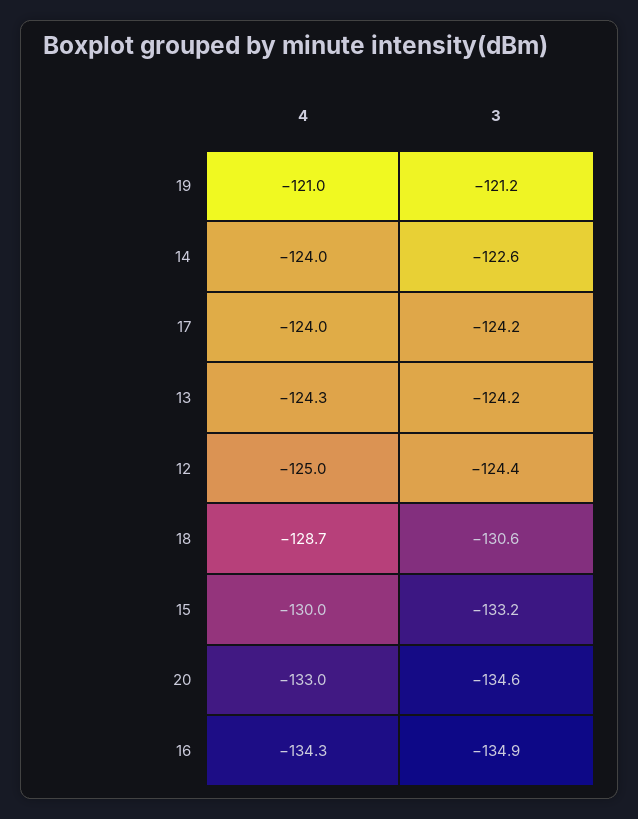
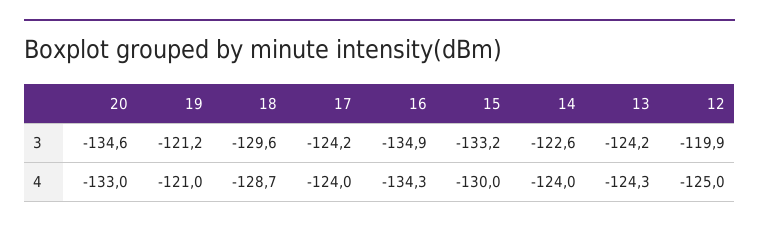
  {
    "4": {
      "19": -121,
      "14": -124,
      "17": -124,
      "13": -124.3,
      "12": -125,
      "18": -128.7,
      "15": -130,
      "20": -133,
      "16": -134.3
    },
    "3": {
      "19": -121.2,
      "14": -122.6,
      "17": -124.2,
      "13": -124.2,
-     "12": -124.4,
+     "12": -119.9,
-     "18": -130.6,
+     "18": -129.6,
      "15": -133.2,
      "20": -134.6,
      "16": -134.9
    }
  }

